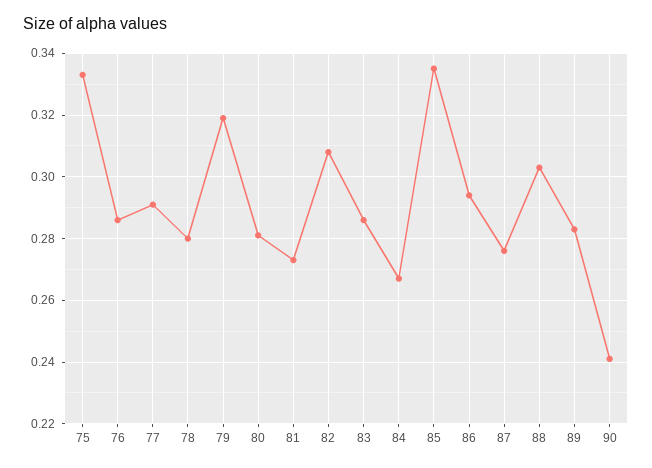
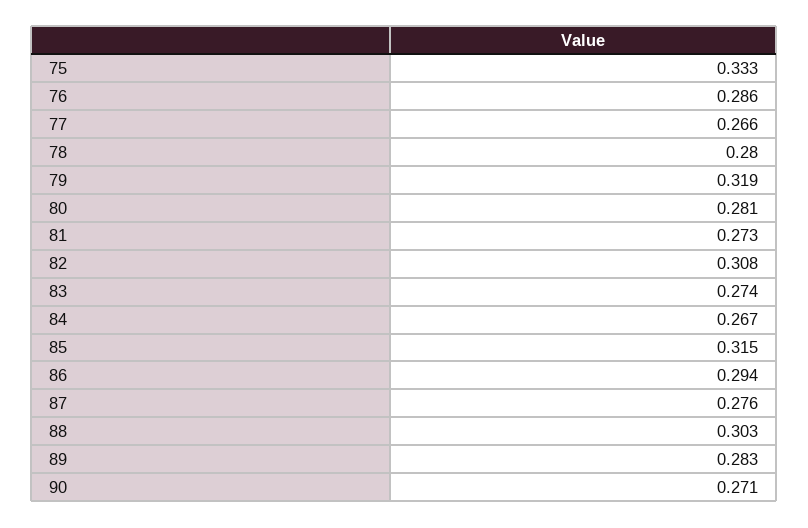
  {
    "75": 0.333,
    "76": 0.286,
-   "77": 0.29,
+   "77": 0.266,
    "78": 0.28,
    "79": 0.319,
    "80": 0.281,
    "81": 0.273,
    "82": 0.308,
-   "83": 0.285,
+   "83": 0.274,
    "84": 0.267,
-   "85": 0.335,
+   "85": 0.315,
    "86": 0.294,
    "87": 0.276,
    "88": 0.303,
    "89": 0.283,
-   "90": 0.24
+   "90": 0.271
  }

